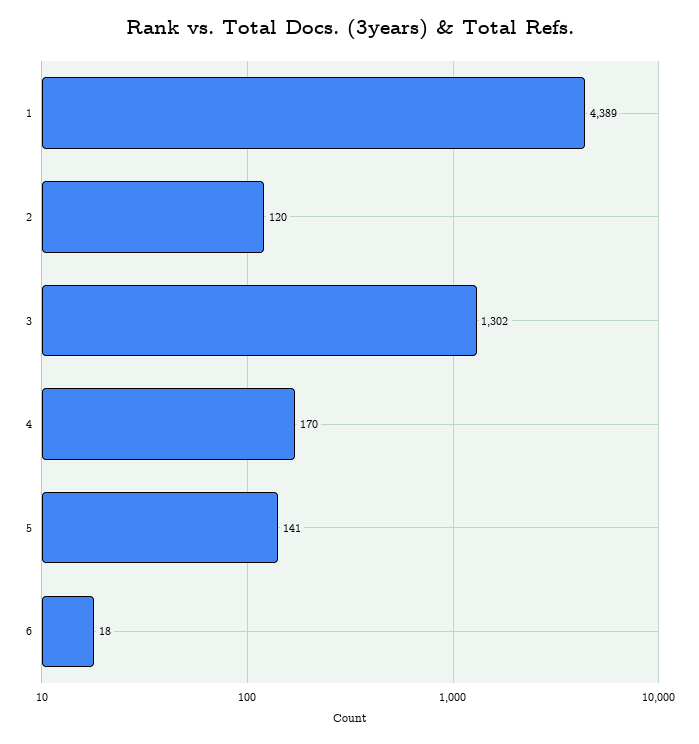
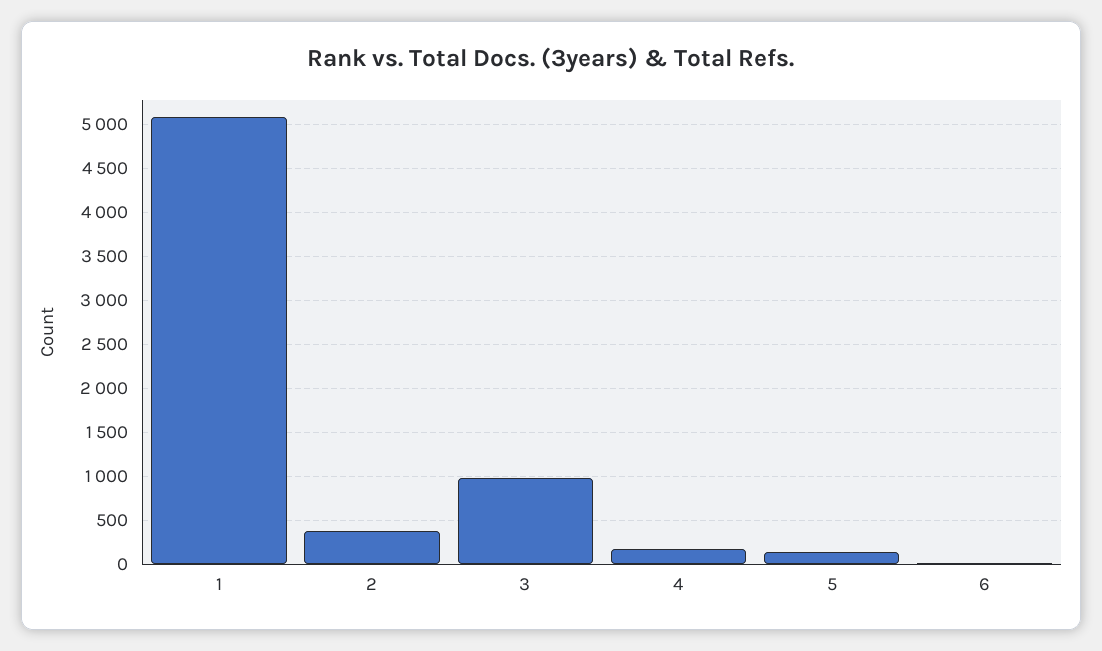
  {
-   "1": 4389,
+   "1": 5100,
-   "2": 120,
+   "2": 400,
-   "3": 1302,
+   "3": 1000,
    "4": 170,
    "5": 141,
    "6": 18
  }

